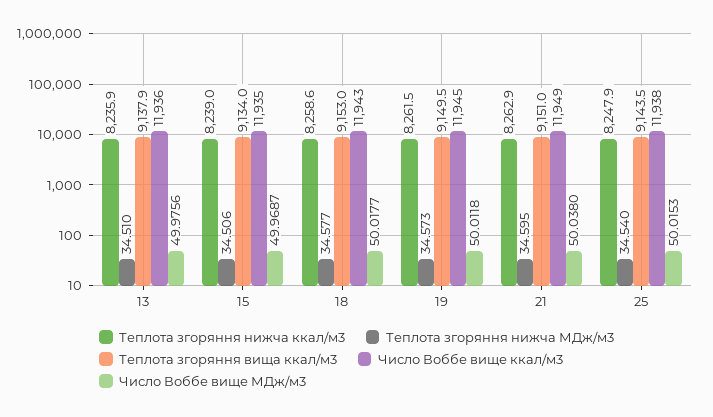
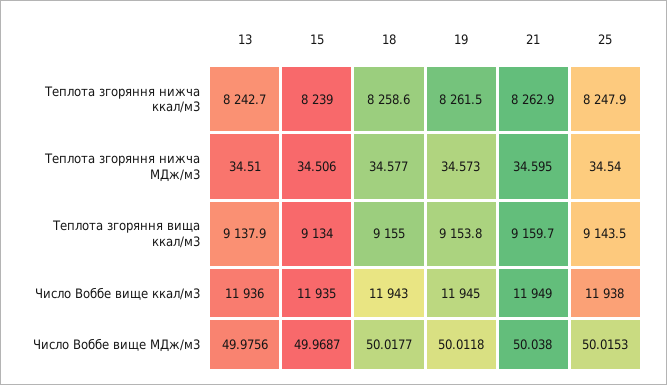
  {
    "Теплота згоряння нижча ккал/м3": {
-     "13": 8235.9,
+     "13": 8242.7,
      "15": 8239,
      "18": 8258.6,
      "19": 8261.5,
      "21": 8262.9,
      "25": 8247.9
    },
    "Теплота згоряння нижча МДж/м3": {
      "13": 34.51,
      "15": 34.506,
      "18": 34.577,
      "19": 34.573,
      "21": 34.595,
      "25": 34.54
    },
    "Теплота згоряння вища ккал/м3": {
      "13": 9137.9,
      "15": 9134,
-     "18": 9153,
+     "18": 9155,
-     "19": 9149.5,
+     "19": 9153.8,
-     "21": 9151,
+     "21": 9159.7,
      "25": 9143.5
    },
    "Число Воббе вище ккал/м3": {
      "13": 11936,
      "15": 11935,
      "18": 11943,
      "19": 11945,
      "21": 11949,
      "25": 11938
    },
    "Число Воббе вище МДж/м3": {
      "13": 49.9756,
      "15": 49.9687,
      "18": 50.0177,
      "19": 50.0118,
      "21": 50.038,
      "25": 50.0153
    }
  }

